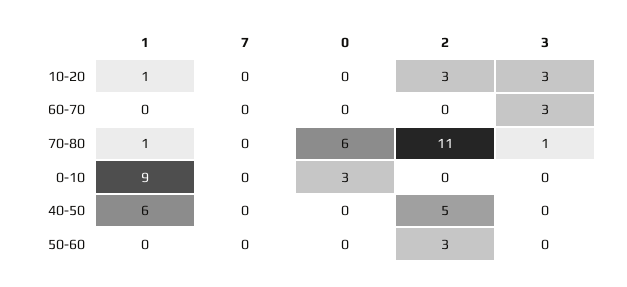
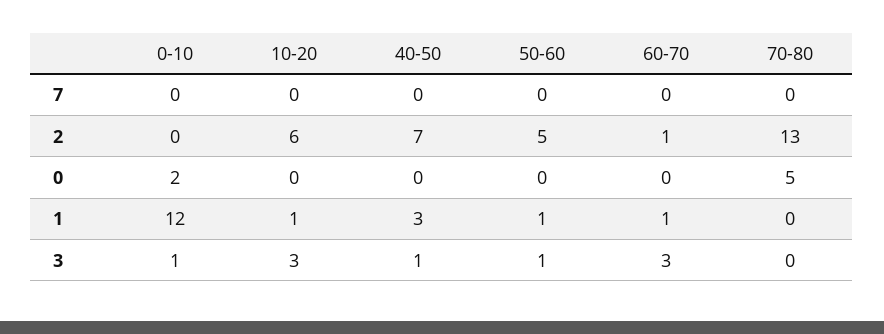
  {
    "1": {
      "10-20": 1,
-     "60-70": 0,
+     "60-70": 1,
-     "70-80": 1,
+     "70-80": 0,
-     "0-10": 9,
+     "0-10": 12,
-     "40-50": 6,
+     "40-50": 3,
-     "50-60": 0
+     "50-60": 1
    },
    "7": {
      "10-20": 0,
      "60-70": 0,
      "70-80": 0,
      "0-10": 0,
      "40-50": 0,
      "50-60": 0
    },
    "0": {
      "10-20": 0,
      "60-70": 0,
-     "70-80": 6,
+     "70-80": 5,
-     "0-10": 3,
+     "0-10": 2,
      "40-50": 0,
      "50-60": 0
    },
    "2": {
-     "10-20": 3,
+     "10-20": 6,
-     "60-70": 0,
+     "60-70": 1,
-     "70-80": 11,
+     "70-80": 13,
      "0-10": 0,
-     "40-50": 5,
+     "40-50": 7,
-     "50-60": 3
+     "50-60": 5
    },
    "3": {
      "10-20": 3,
      "60-70": 3,
-     "70-80": 1,
+     "70-80": 0,
-     "0-10": 0,
+     "0-10": 1,
-     "40-50": 0,
+     "40-50": 1,
-     "50-60": 0
+     "50-60": 1
    }
  }

